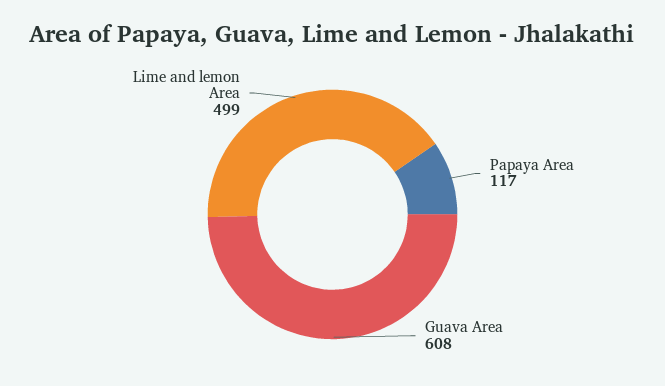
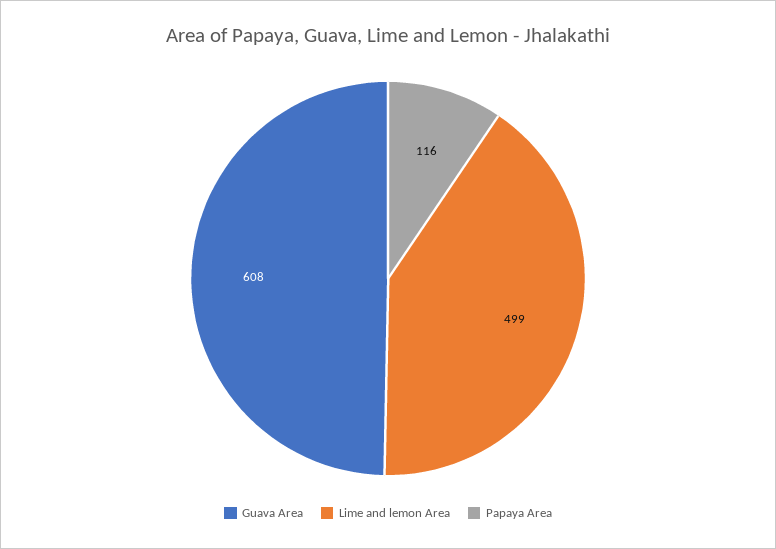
  {
-   "Papaya Area": 117,
+   "Papaya Area": 116,
    "Guava Area": 608,
    "Lime and lemon Area": 499
  }

